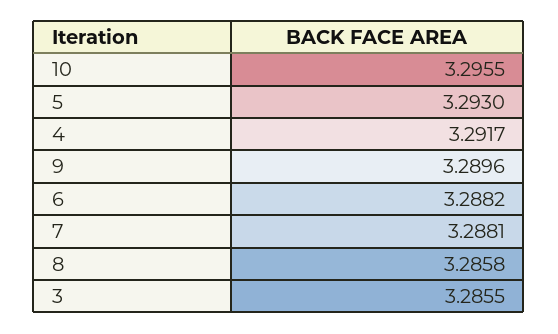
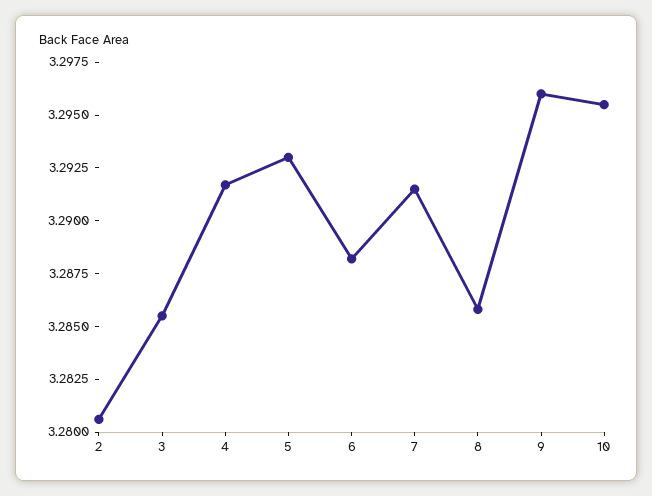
  {
    "10": 3.2955,
    "5": 3.293,
    "4": 3.2917,
-   "9": 3.2896,
+   "9": 3.296,
    "6": 3.2882,
-   "7": 3.2881,
+   "7": 3.2915,
    "8": 3.2858,
-   "3": 3.2855
+   "3": 3.2855,
+   "2": 3.2805
  }

